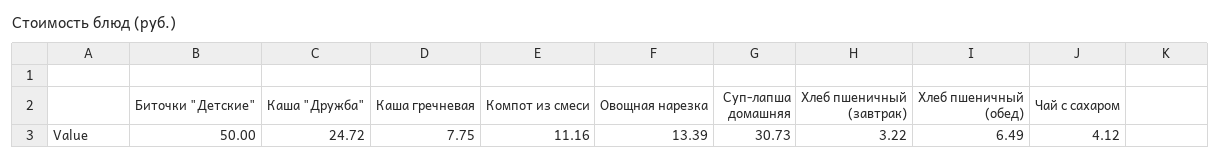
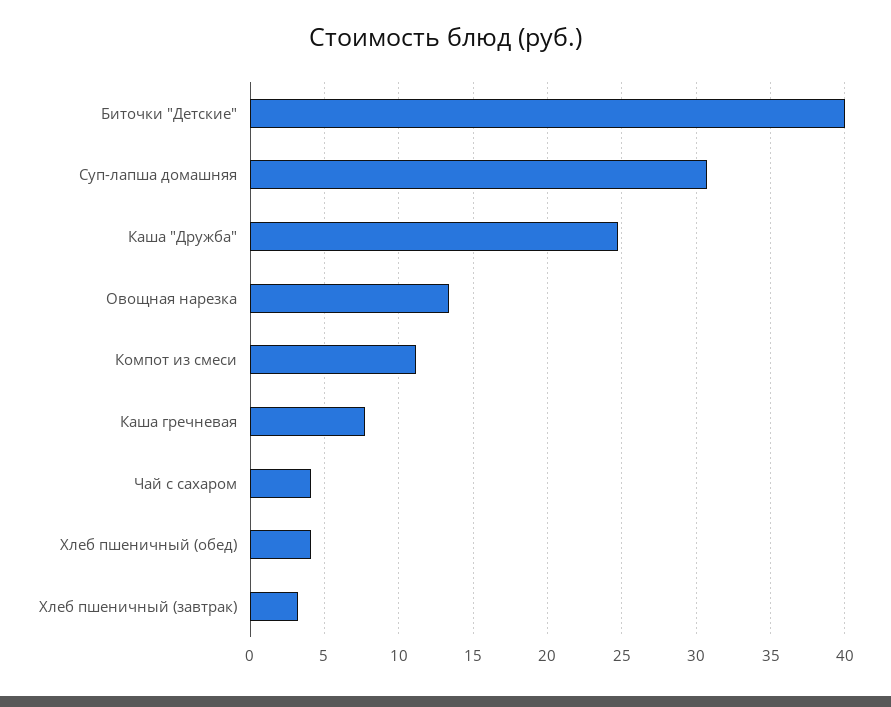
  {
-   "Биточки \"Детские\"": 50,
+   "Биточки \"Детские\"": 40,
    "Каша \"Дружба\"": 24.72,
    "Каша гречневая": 7.75,
    "Компот из смеси": 11.16,
    "Овощная нарезка": 13.39,
    "Суп-лапша домашняя": 30.73,
    "Хлеб пшеничный (завтрак)": 3.22,
-   "Хлеб пшеничный (обед)": 6.49,
+   "Хлеб пшеничный (обед)": 4,
    "Чай с сахаром": 4.12
  }

